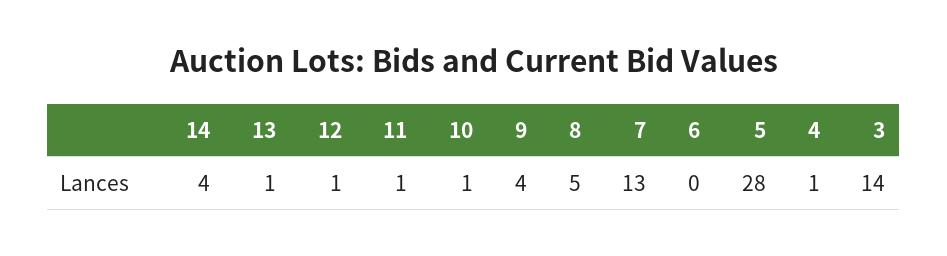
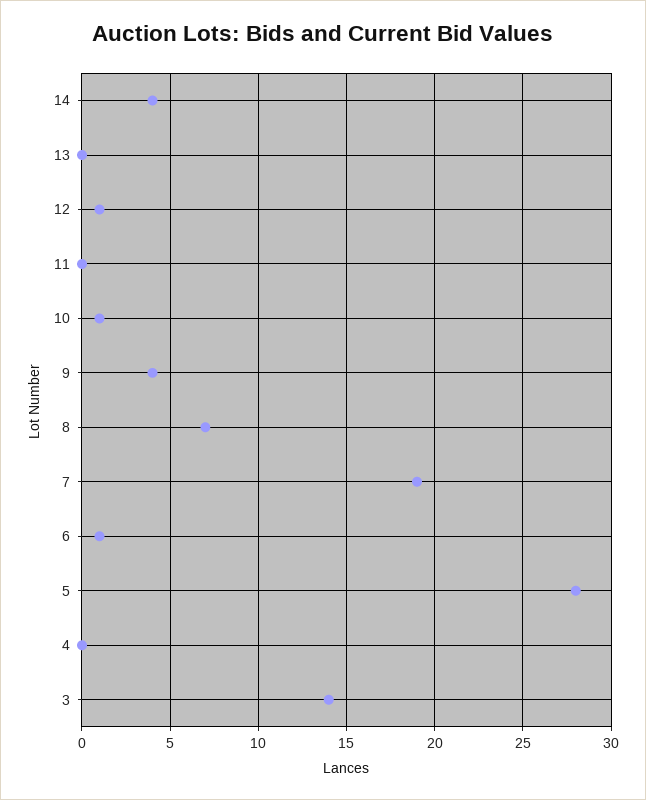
  {
    "14": 4,
-   "13": 1,
+   "13": 0,
    "12": 1,
-   "11": 1,
+   "11": 0,
    "10": 1,
    "9": 4,
-   "8": 5,
+   "8": 7,
-   "7": 13,
+   "7": 19,
-   "6": 0,
+   "6": 1,
    "5": 28,
-   "4": 1,
+   "4": 0,
    "3": 14
  }

